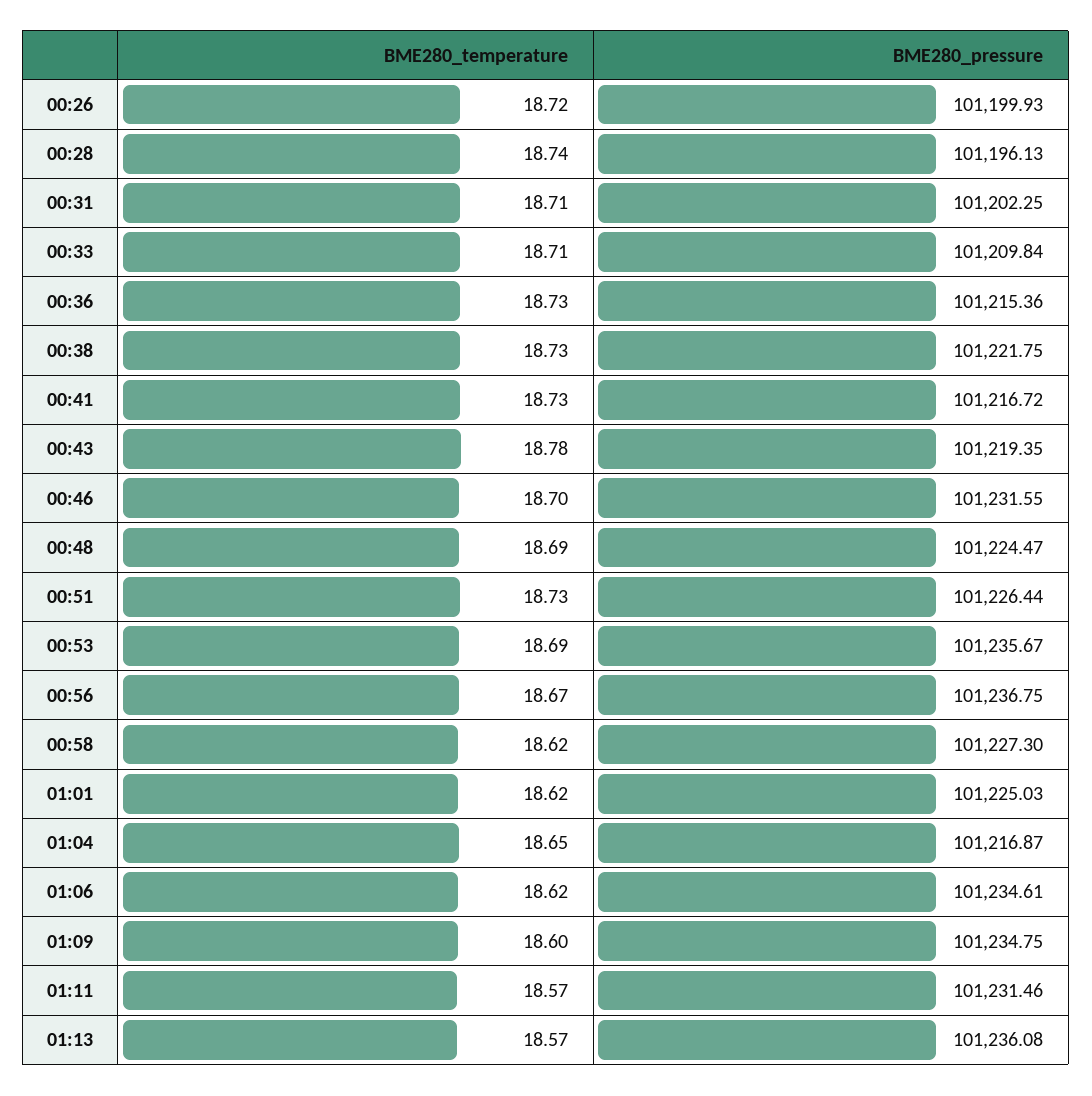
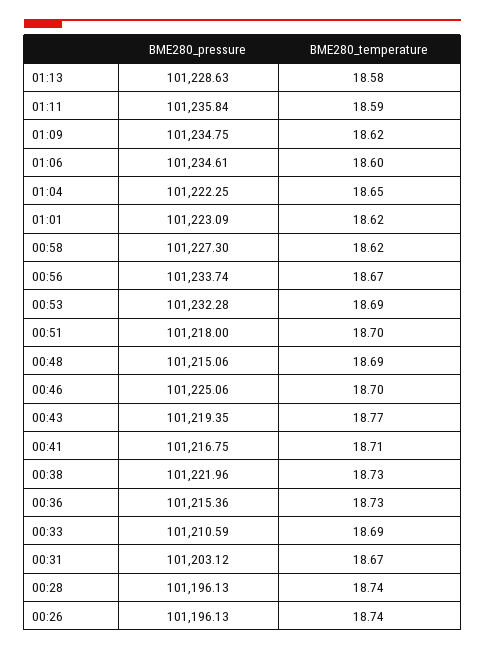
  {
    "BME280_temperature": {
-     "00:26": 18.72,
+     "00:26": 18.74,
      "00:28": 18.74,
-     "00:31": 18.71,
+     "00:31": 18.67,
-     "00:33": 18.71,
+     "00:33": 18.69,
      "00:36": 18.73,
      "00:38": 18.73,
-     "00:41": 18.73,
+     "00:41": 18.71,
-     "00:43": 18.78,
+     "00:43": 18.77,
      "00:46": 18.7,
      "00:48": 18.69,
-     "00:51": 18.73,
+     "00:51": 18.7,
      "00:53": 18.69,
      "00:56": 18.67,
      "00:58": 18.62,
      "01:01": 18.62,
      "01:04": 18.65,
-     "01:06": 18.62,
+     "01:06": 18.6,
-     "01:09": 18.6,
+     "01:09": 18.62,
-     "01:11": 18.57,
+     "01:11": 18.59,
-     "01:13": 18.57
+     "01:13": 18.58
    },
    "BME280_pressure": {
-     "00:26": 101199.93,
+     "00:26": 101196.13,
      "00:28": 101196.13,
-     "00:31": 101202.25,
+     "00:31": 101203.12,
-     "00:33": 101209.84,
+     "00:33": 101210.59,
      "00:36": 101215.36,
-     "00:38": 101221.75,
+     "00:38": 101221.96,
-     "00:41": 101216.72,
+     "00:41": 101216.75,
      "00:43": 101219.35,
-     "00:46": 101231.55,
+     "00:46": 101225.06,
-     "00:48": 101224.47,
+     "00:48": 101215.06,
-     "00:51": 101226.44,
+     "00:51": 101218,
-     "00:53": 101235.67,
+     "00:53": 101232.28,
-     "00:56": 101236.75,
+     "00:56": 101233.74,
      "00:58": 101227.3,
-     "01:01": 101225.03,
+     "01:01": 101223.09,
-     "01:04": 101216.87,
+     "01:04": 101222.25,
      "01:06": 101234.61,
      "01:09": 101234.75,
-     "01:11": 101231.46,
+     "01:11": 101235.84,
-     "01:13": 101236.08
+     "01:13": 101228.63
    }
  }

